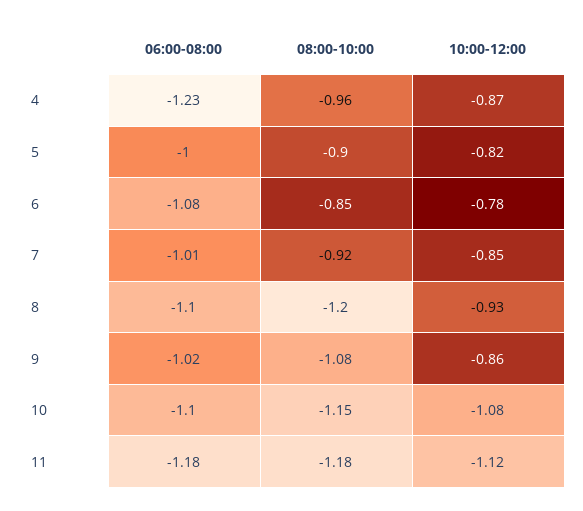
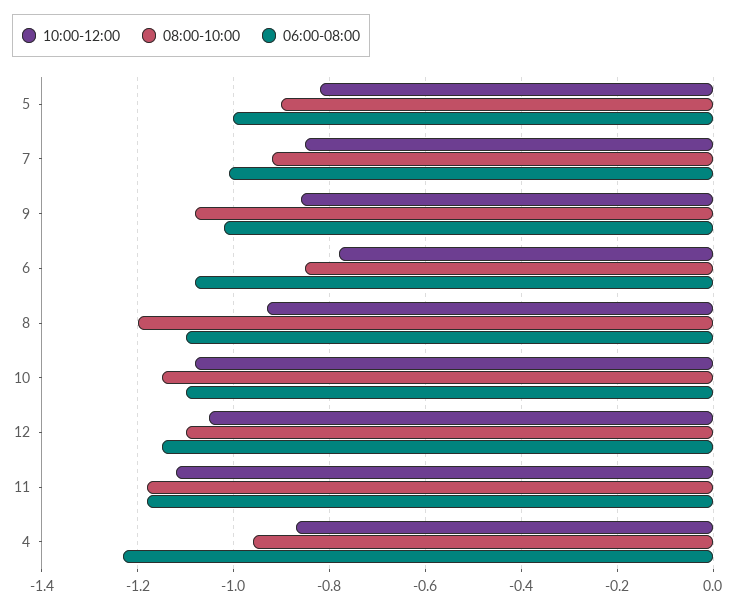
  {
    "06:00-08:00": {
      "4": -1.23,
      "5": -1,
      "6": -1.08,
      "7": -1.01,
      "8": -1.1,
      "9": -1.02,
      "10": -1.1,
-     "11": -1.18
+     "11": -1.18,
+     "12": -1.15
    },
    "08:00-10:00": {
      "4": -0.96,
      "5": -0.9,
      "6": -0.85,
      "7": -0.92,
      "8": -1.2,
      "9": -1.08,
      "10": -1.15,
-     "11": -1.18
+     "11": -1.18,
+     "12": -1.1
    },
    "10:00-12:00": {
      "4": -0.87,
      "5": -0.82,
      "6": -0.78,
      "7": -0.85,
      "8": -0.93,
      "9": -0.86,
      "10": -1.08,
-     "11": -1.12
+     "11": -1.12,
+     "12": -1.05
    }
  }

